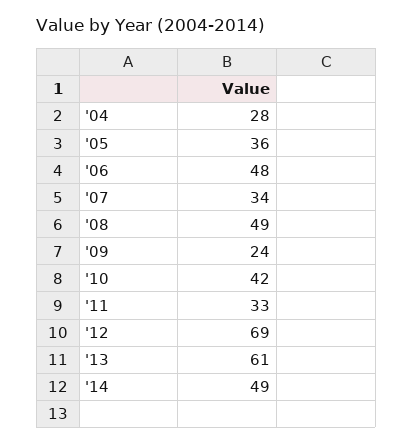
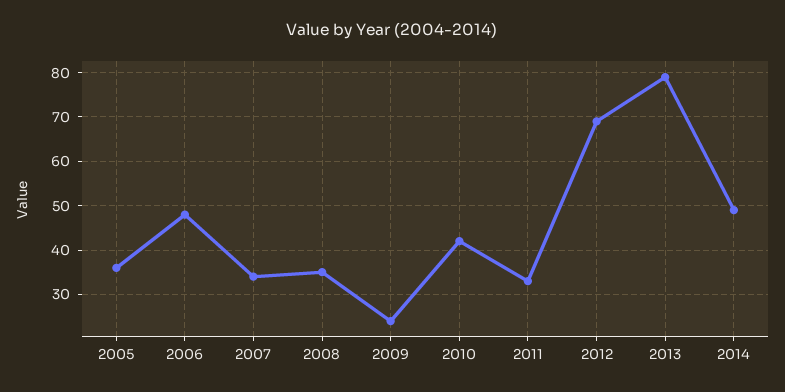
  {
-   "'04": 28,
    "'05": 36,
    "'06": 48,
    "'07": 34,
-   "'08": 49,
+   "'08": 35,
    "'09": 24,
    "'10": 42,
    "'11": 33,
    "'12": 69,
-   "'13": 61,
+   "'13": 80,
    "'14": 49
  }

